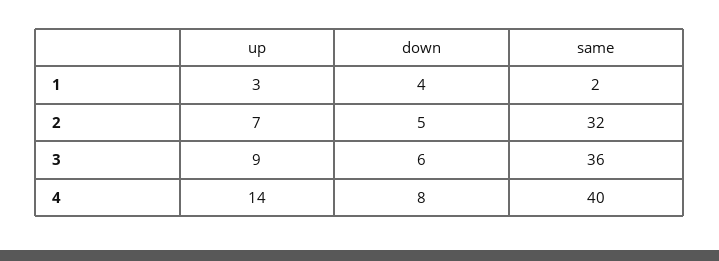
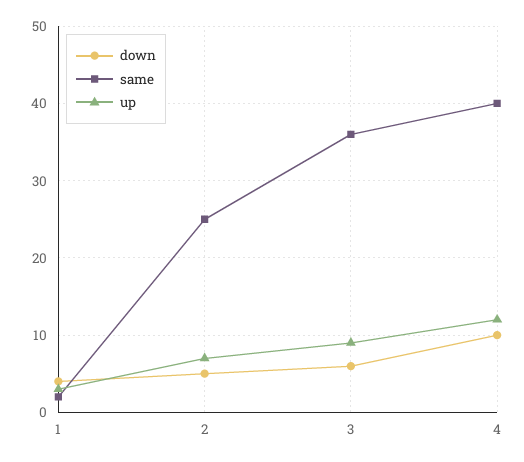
  {
    "up": {
      "1": 3,
      "2": 7,
      "3": 9,
-     "4": 14
+     "4": 12
    },
    "down": {
      "1": 4,
      "2": 5,
      "3": 6,
-     "4": 8
+     "4": 10
    },
    "same": {
      "1": 2,
-     "2": 32,
+     "2": 25,
      "3": 36,
      "4": 40
    }
  }

